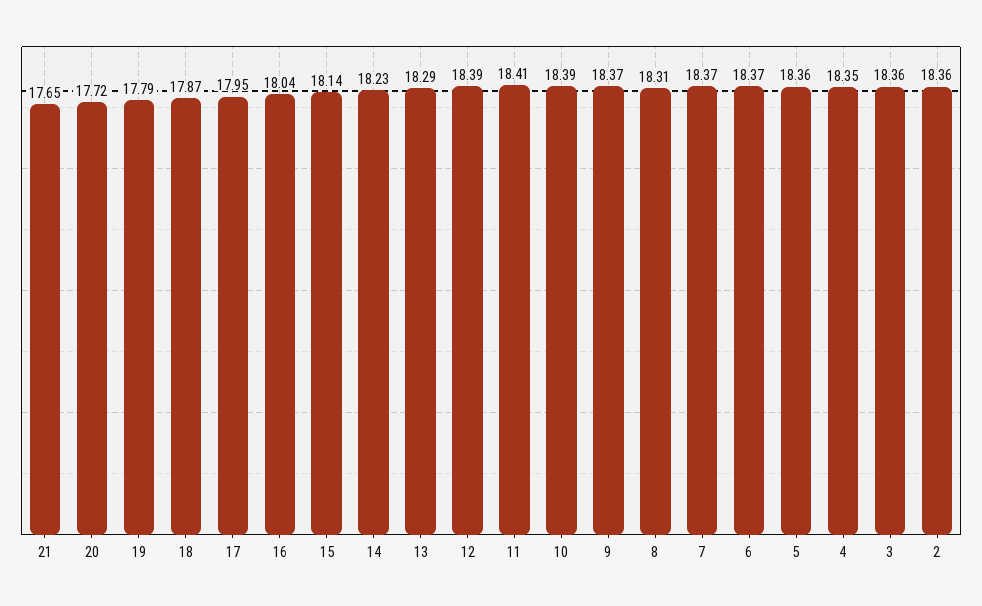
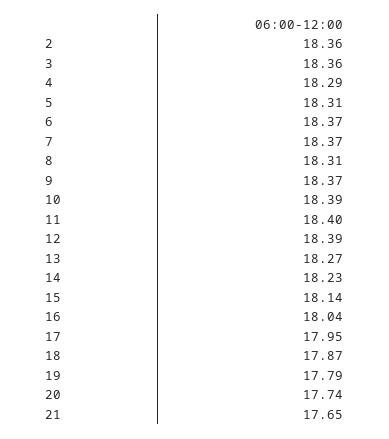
  {
    "21": 17.65,
-   "20": 17.72,
+   "20": 17.74,
    "19": 17.79,
    "18": 17.87,
    "17": 17.95,
    "16": 18.04,
    "15": 18.14,
    "14": 18.23,
-   "13": 18.29,
+   "13": 18.27,
    "12": 18.39,
-   "11": 18.41,
+   "11": 18.4,
    "10": 18.39,
    "9": 18.37,
    "8": 18.31,
    "7": 18.37,
    "6": 18.37,
-   "5": 18.36,
+   "5": 18.31,
-   "4": 18.35,
+   "4": 18.29,
    "3": 18.36,
    "2": 18.36
  }

